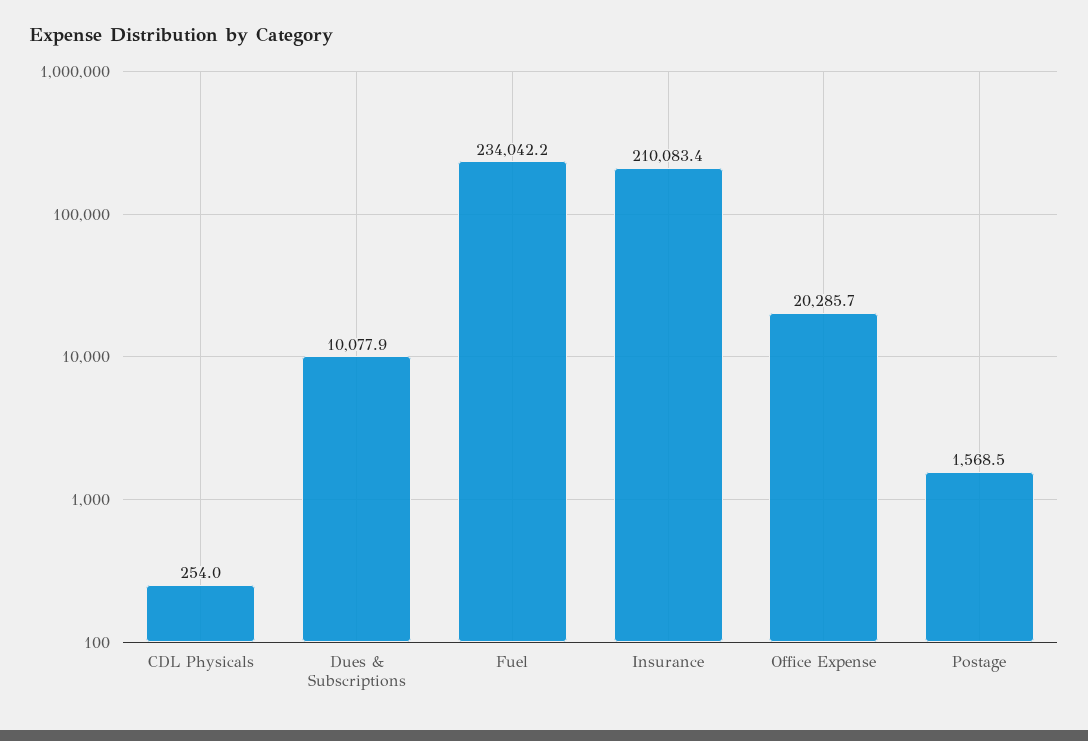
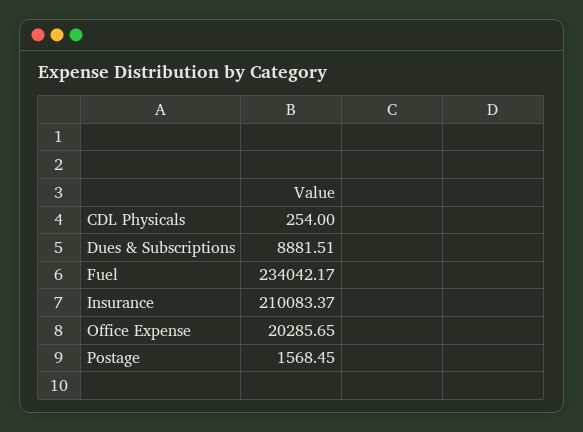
  {
    "CDL Physicals": 254,
-   "Dues & Subscriptions": 10077.9,
+   "Dues & Subscriptions": 8881.51,
    "Fuel": 234042.17,
    "Insurance": 210083.37,
    "Office Expense": 20285.65,
    "Postage": 1568.45
  }

